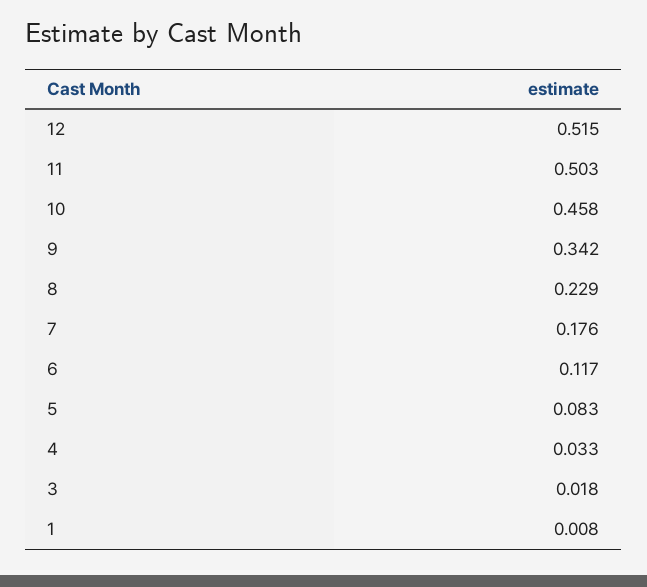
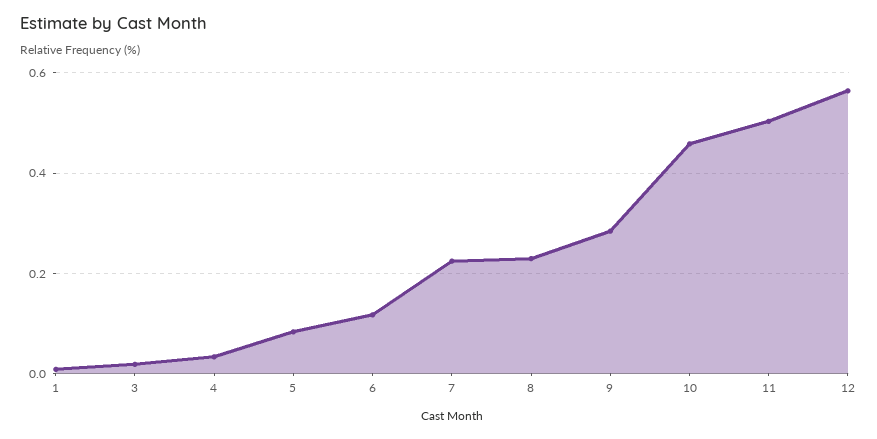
  {
-   "12": 0.515,
+   "12": 0.56,
    "11": 0.503,
    "10": 0.458,
-   "9": 0.342,
+   "9": 0.28,
    "8": 0.229,
-   "7": 0.176,
+   "7": 0.22,
    "6": 0.117,
    "5": 0.083,
    "4": 0.033,
    "3": 0.018,
    "1": 0.008
  }

